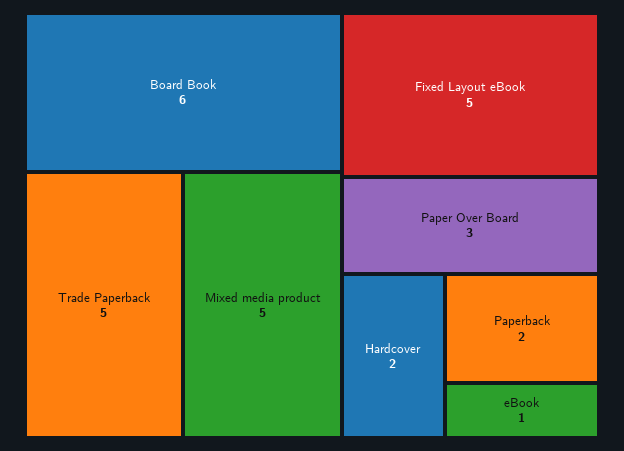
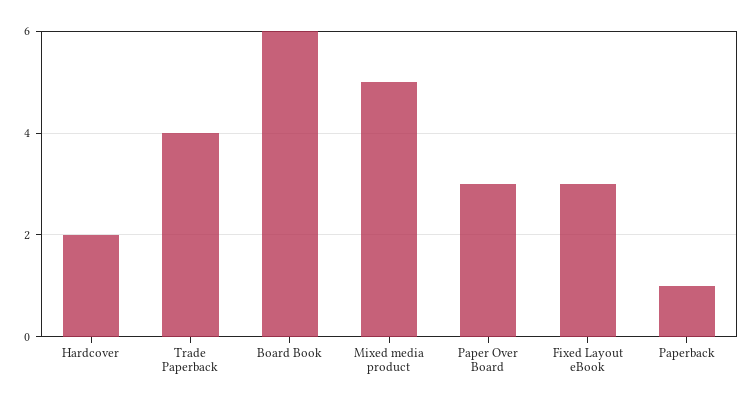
  {
    "Board Book": 6,
-   "Trade Paperback": 5,
+   "Trade Paperback": 4,
    "Mixed media product": 5,
-   "Fixed Layout eBook": 5,
+   "Fixed Layout eBook": 3,
    "Paper Over Board": 3,
    "Hardcover": 2,
-   "Paperback": 2,
+   "Paperback": 1
-   "eBook": 1
  }

